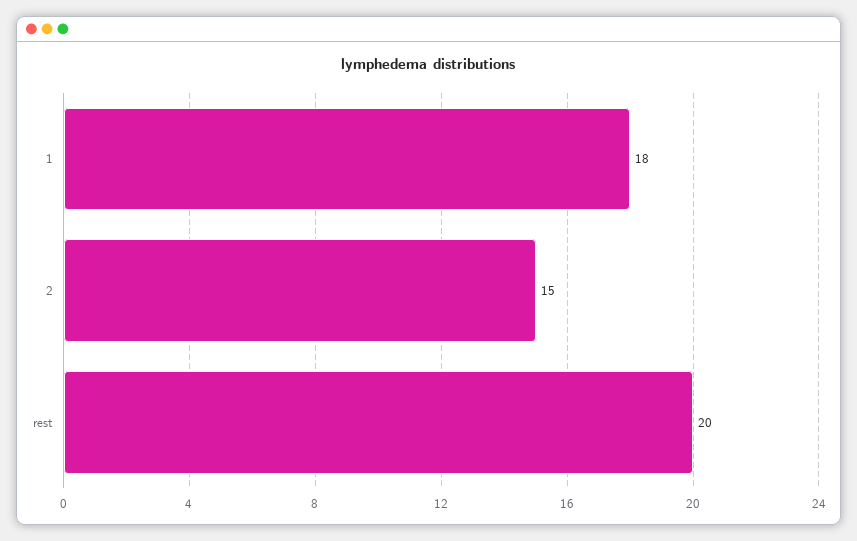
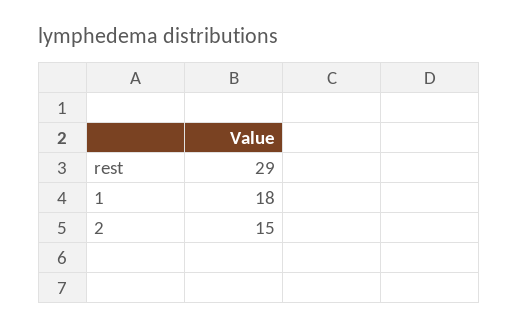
  {
    "1": 18,
    "2": 15,
-   "rest": 20
+   "rest": 29
  }

